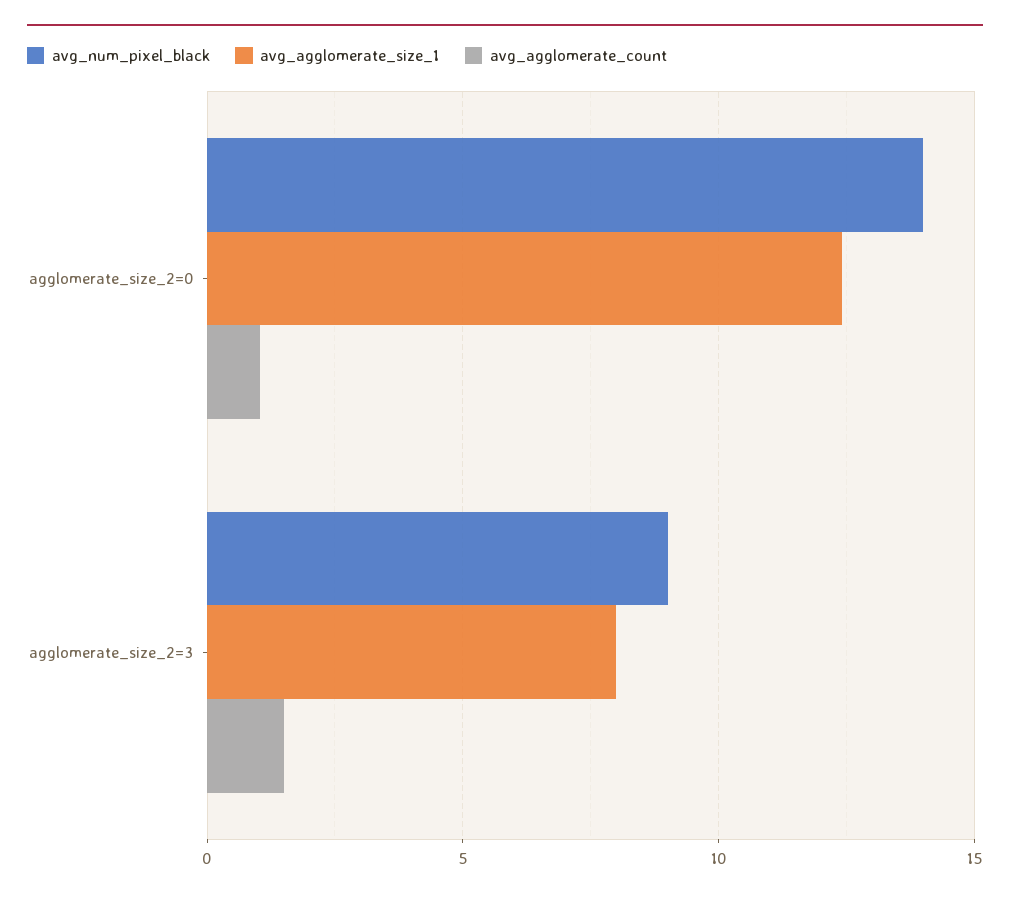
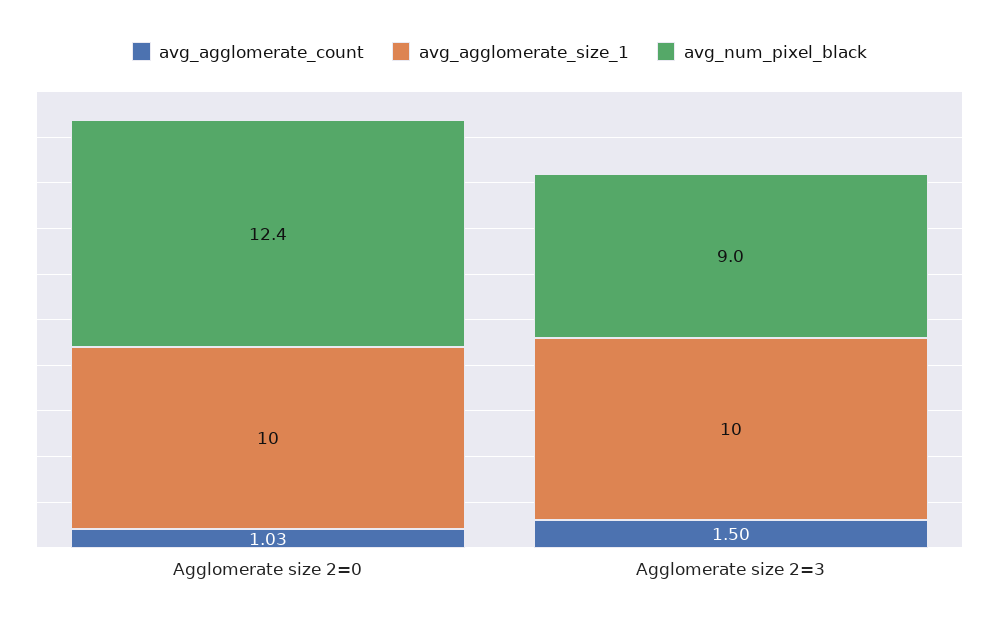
  {
    "avg_num_pixel_black": {
-     "agglomerate_size_2=0": 14,
+     "agglomerate_size_2=0": 12.4,
      "agglomerate_size_2=3": 9
    },
    "avg_agglomerate_size_1": {
-     "agglomerate_size_2=0": 12.5,
+     "agglomerate_size_2=0": 10,
-     "agglomerate_size_2=3": 8
+     "agglomerate_size_2=3": 10
    },
    "avg_agglomerate_count": {
      "agglomerate_size_2=0": 1.03,
      "agglomerate_size_2=3": 1.5
    }
  }

